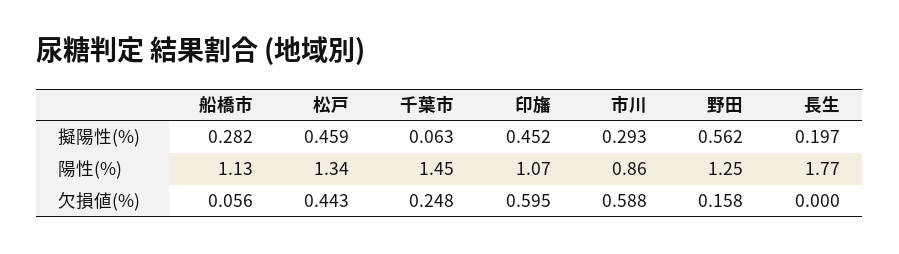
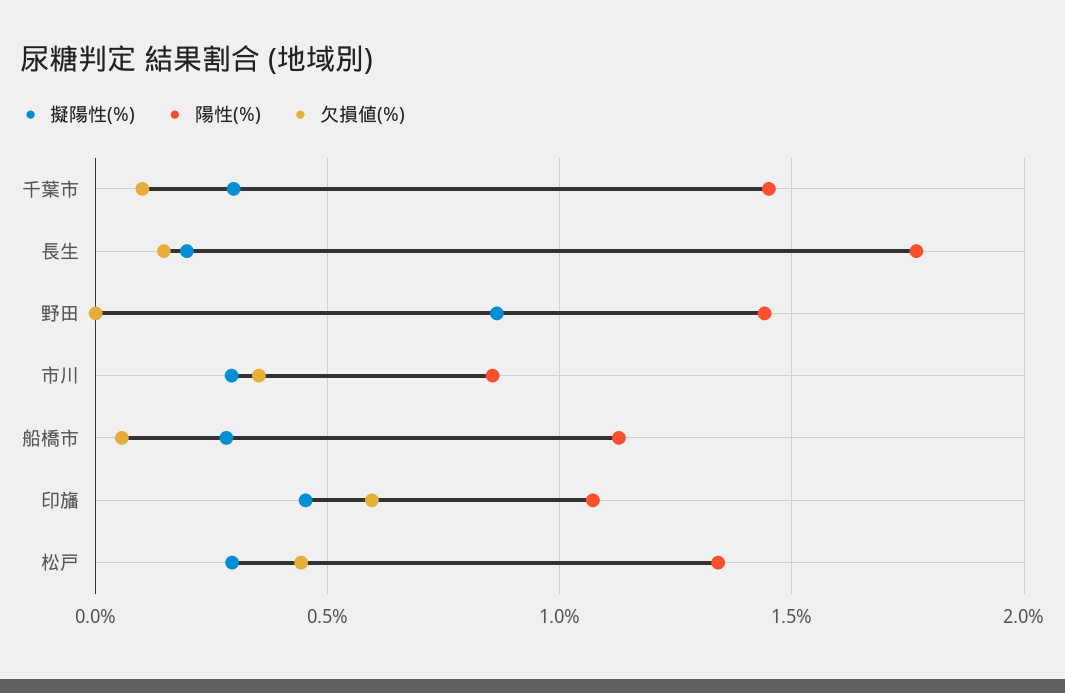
  {
    "擬陽性(%)": {
      "船橋市": 0.282,
-     "松戸": 0.459,
+     "松戸": 0.3,
-     "千葉市": 0.063,
+     "千葉市": 0.3,
      "印旛": 0.452,
      "市川": 0.293,
-     "野田": 0.562,
+     "野田": 0.85,
      "長生": 0.197
    },
    "陽性(%)": {
      "船橋市": 1.13,
      "松戸": 1.34,
      "千葉市": 1.45,
      "印旛": 1.07,
      "市川": 0.86,
-     "野田": 1.25,
+     "野田": 1.45,
      "長生": 1.77
    },
    "欠損値(%)": {
      "船橋市": 0.056,
      "松戸": 0.443,
-     "千葉市": 0.248,
+     "千葉市": 0.1,
      "印旛": 0.595,
-     "市川": 0.588,
+     "市川": 0.35,
-     "野田": 0.158,
+     "野田": 0,
-     "長生": 0
+     "長生": 0.15
    }
  }

